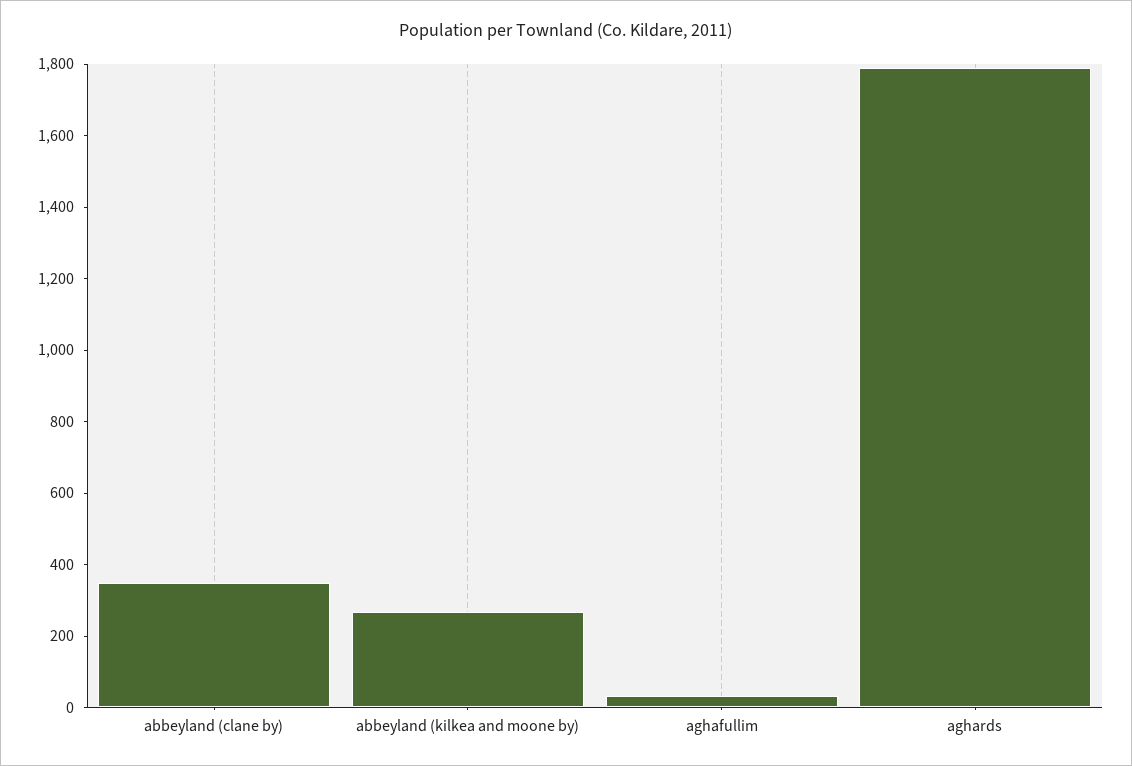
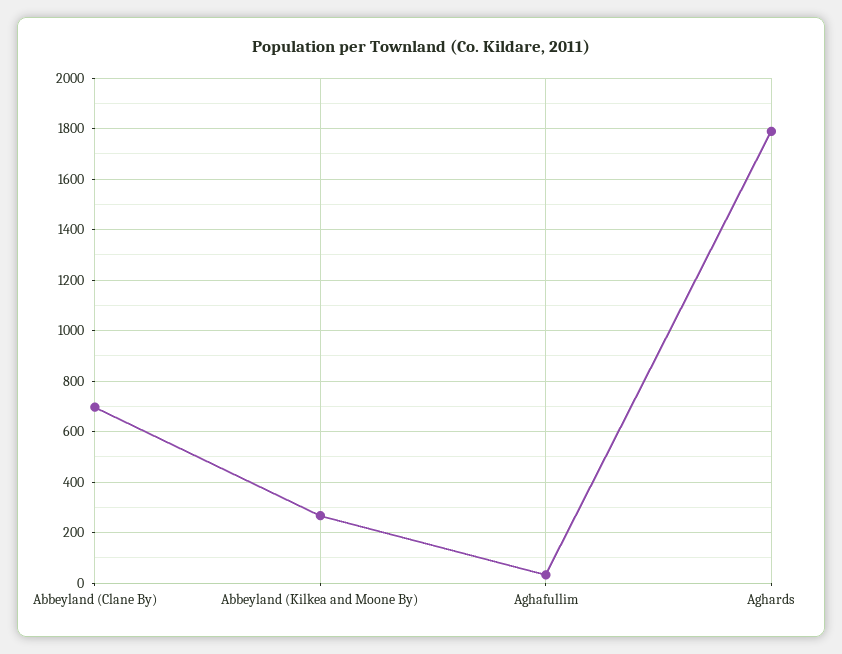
  {
-   "abbeyland (clane by)": 350,
+   "abbeyland (clane by)": 700,
    "abbeyland (kilkea and moone by)": 275,
    "aghafullim": 25,
    "aghards": 1800
  }

